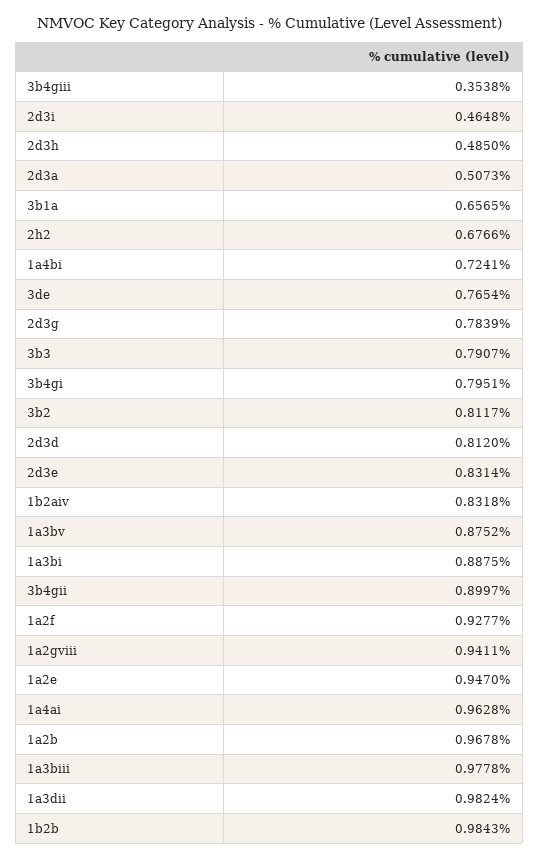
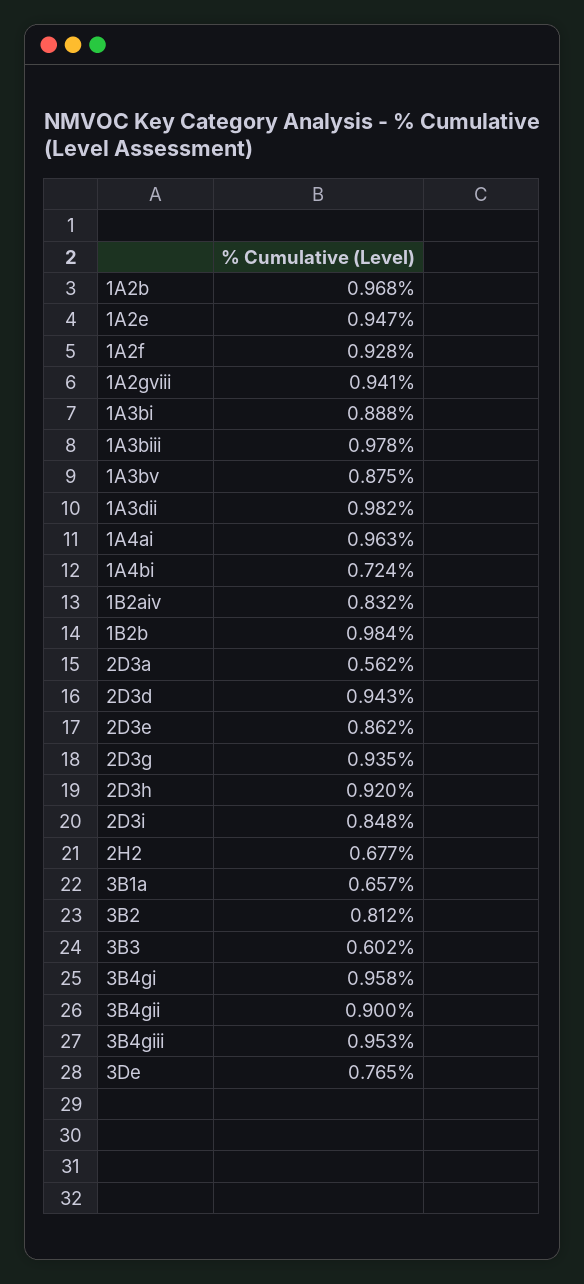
  {
-   "3b4giii": 0.3538,
+   "3b4giii": 0.953,
-   "2d3i": 0.4648,
+   "2d3i": 0.848,
-   "2d3h": 0.485,
+   "2d3h": 0.92,
-   "2d3a": 0.5073,
+   "2d3a": 0.562,
    "3b1a": 0.6565,
    "2h2": 0.6766,
    "1a4bi": 0.7241,
    "3de": 0.7654,
-   "2d3g": 0.7839,
+   "2d3g": 0.935,
-   "3b3": 0.7907,
+   "3b3": 0.602,
-   "3b4gi": 0.7951,
+   "3b4gi": 0.958,
    "3b2": 0.8117,
-   "2d3d": 0.812,
+   "2d3d": 0.943,
-   "2d3e": 0.8314,
+   "2d3e": 0.862,
    "1b2aiv": 0.8318,
    "1a3bv": 0.8752,
    "1a3bi": 0.8875,
    "3b4gii": 0.8997,
    "1a2f": 0.9277,
    "1a2gviii": 0.9411,
    "1a2e": 0.947,
    "1a4ai": 0.9628,
    "1a2b": 0.9678,
    "1a3biii": 0.9778,
    "1a3dii": 0.9824,
    "1b2b": 0.9843
  }

